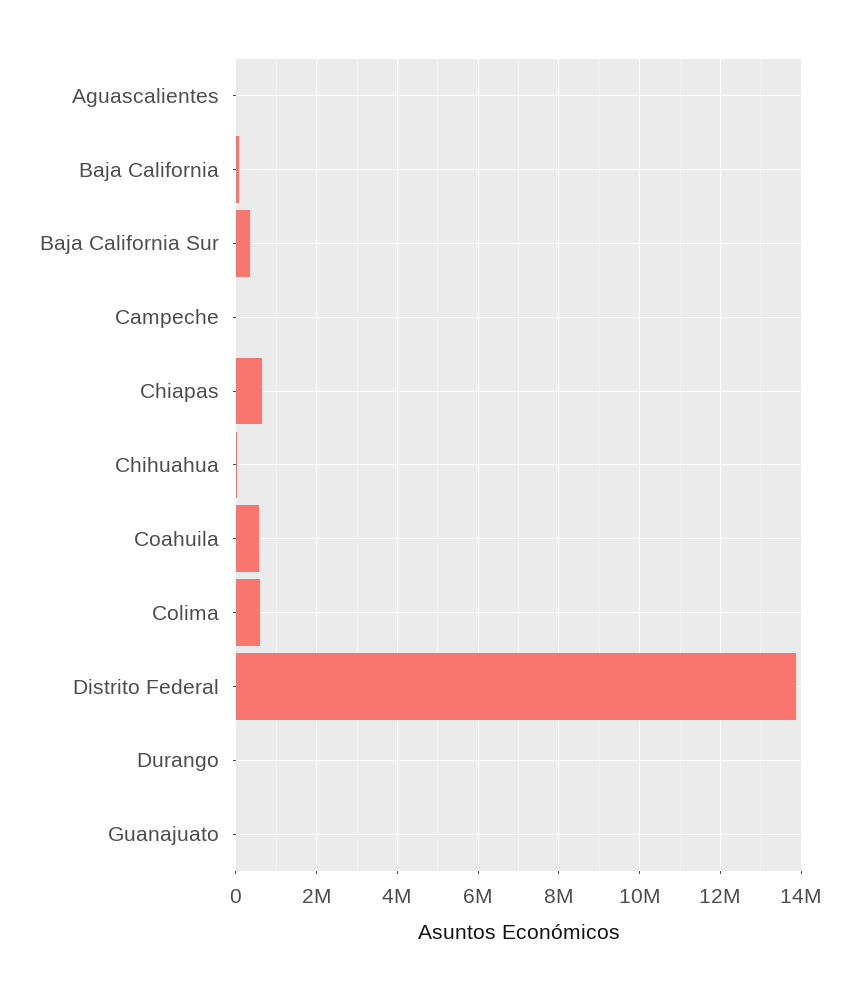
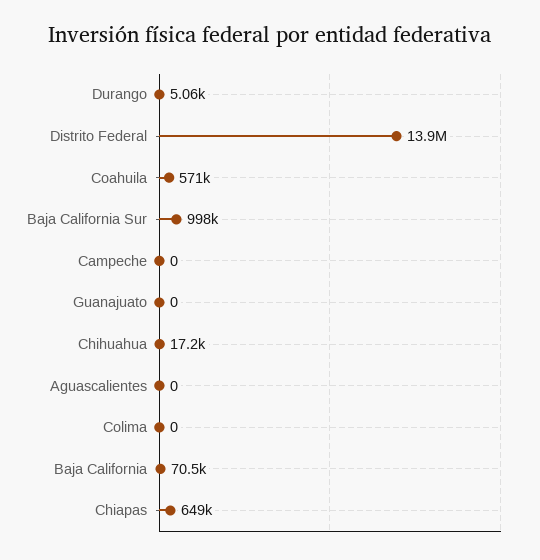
  {
    "Aguascalientes": 0,
    "Baja California": 70500,
-   "Baja California Sur": 400000,
+   "Baja California Sur": 998000,
    "Campeche": 0,
    "Chiapas": 649000,
    "Chihuahua": 17200,
    "Coahuila": 571000,
-   "Colima": 600000,
+   "Colima": 0,
    "Distrito Federal": 13900000,
    "Durango": 5060,
    "Guanajuato": 0
  }

